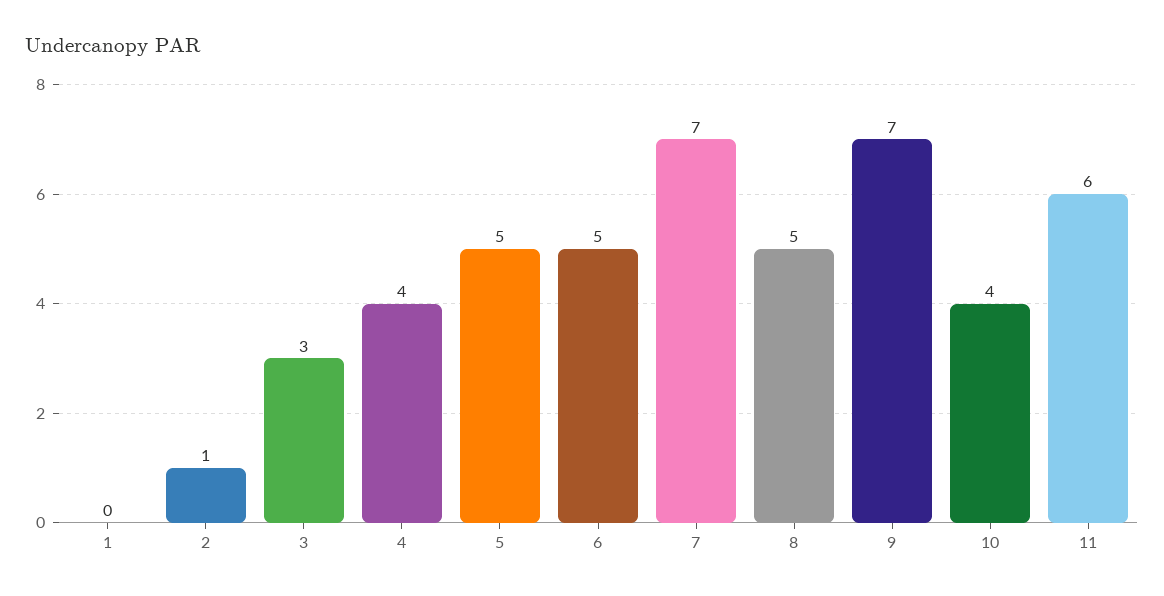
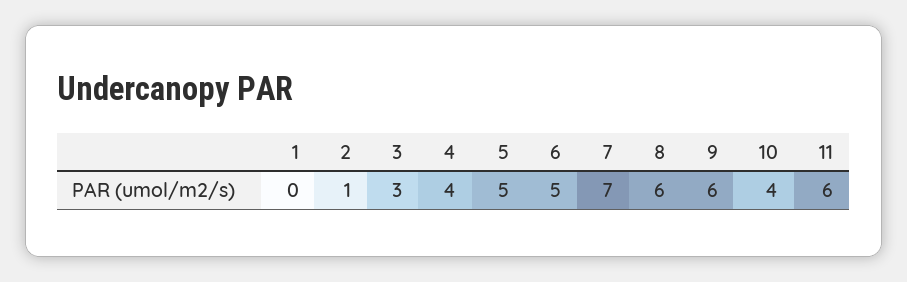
  {
    "1": 0,
    "2": 1,
    "3": 3,
    "4": 4,
    "5": 5,
    "6": 5,
    "7": 7,
-   "8": 5,
+   "8": 6,
-   "9": 7,
+   "9": 6,
    "10": 4,
    "11": 6
  }

